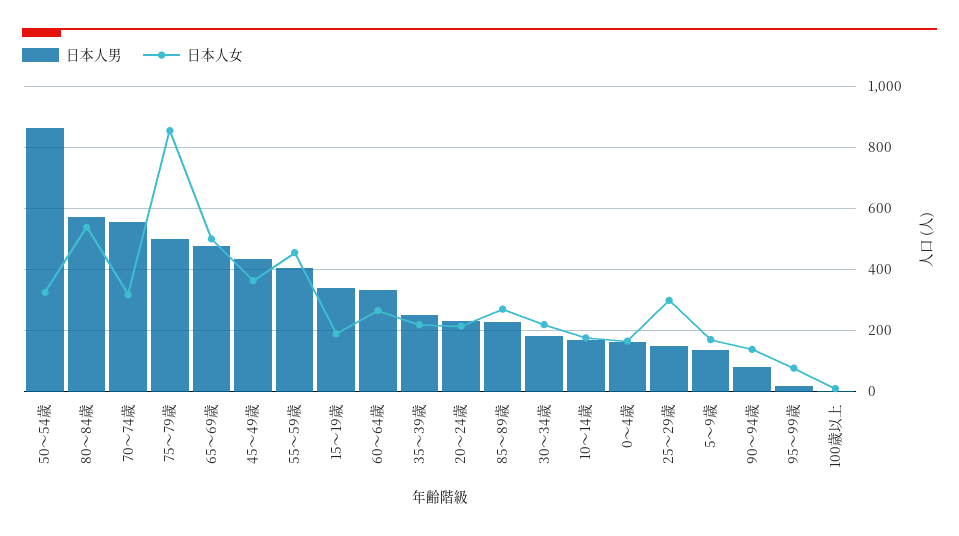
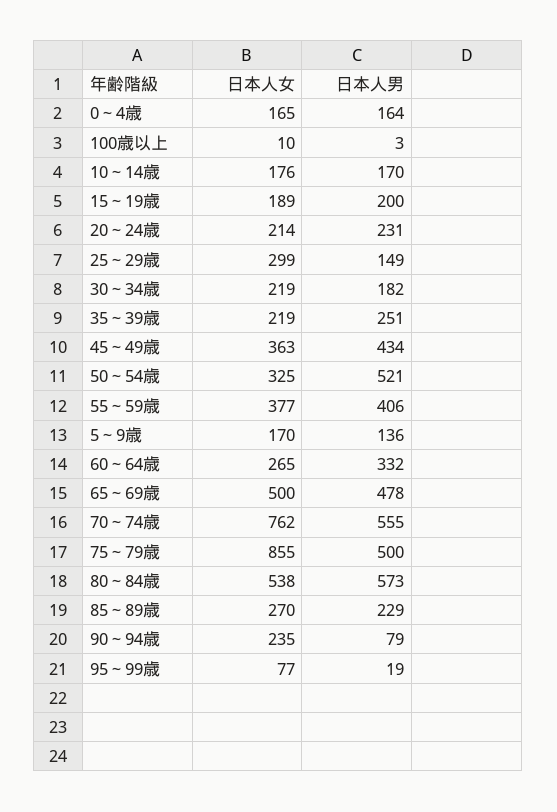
  {
    "日本人男": {
-     "50～54歳": 860,
+     "50～54歳": 521,
      "80～84歳": 573,
      "70～74歳": 555,
      "75～79歳": 500,
      "65～69歳": 478,
      "45～49歳": 434,
      "55～59歳": 406,
-     "15～19歳": 340,
+     "15～19歳": 200,
      "60～64歳": 332,
      "35～39歳": 251,
      "20～24歳": 231,
      "85～89歳": 229,
      "30～34歳": 182,
      "10～14歳": 170,
      "0～4歳": 164,
      "25～29歳": 149,
      "5～9歳": 136,
      "90～94歳": 79,
      "95～99歳": 19,
      "100歳以上": 3
    },
    "日本人女": {
      "50～54歳": 325,
      "80～84歳": 538,
-     "70～74歳": 320,
+     "70～74歳": 762,
      "75～79歳": 855,
      "65～69歳": 500,
      "45～49歳": 363,
-     "55～59歳": 460,
+     "55～59歳": 377,
      "15～19歳": 189,
      "60～64歳": 265,
      "35～39歳": 219,
      "20～24歳": 214,
      "85～89歳": 270,
      "30～34歳": 219,
      "10～14歳": 176,
      "0～4歳": 165,
      "25～29歳": 299,
      "5～9歳": 170,
-     "90～94歳": 140,
+     "90～94歳": 235,
      "95～99歳": 77,
      "100歳以上": 10
    }
  }

